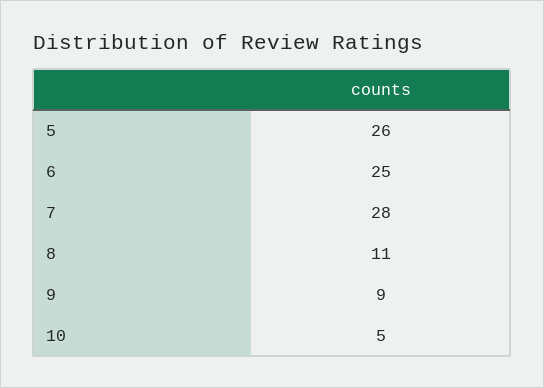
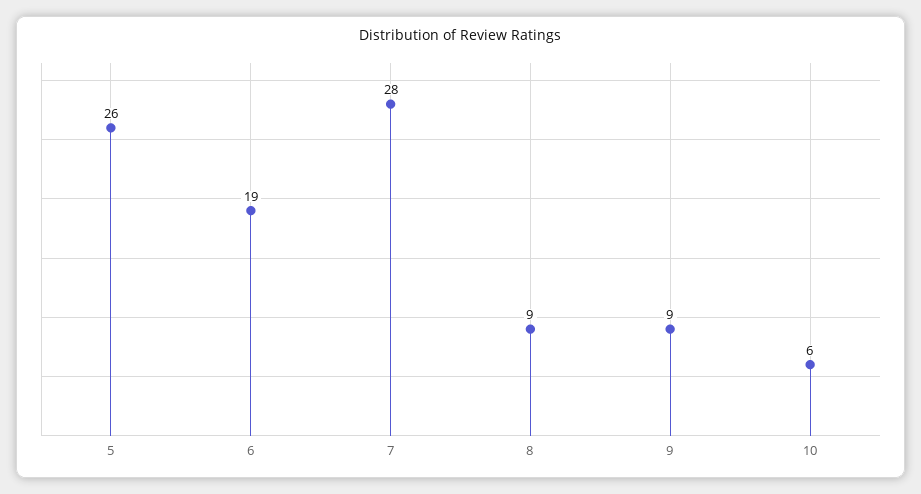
  {
    "5": 26,
-   "6": 25,
+   "6": 19,
    "7": 28,
-   "8": 11,
+   "8": 9,
    "9": 9,
-   "10": 5
+   "10": 6
  }

